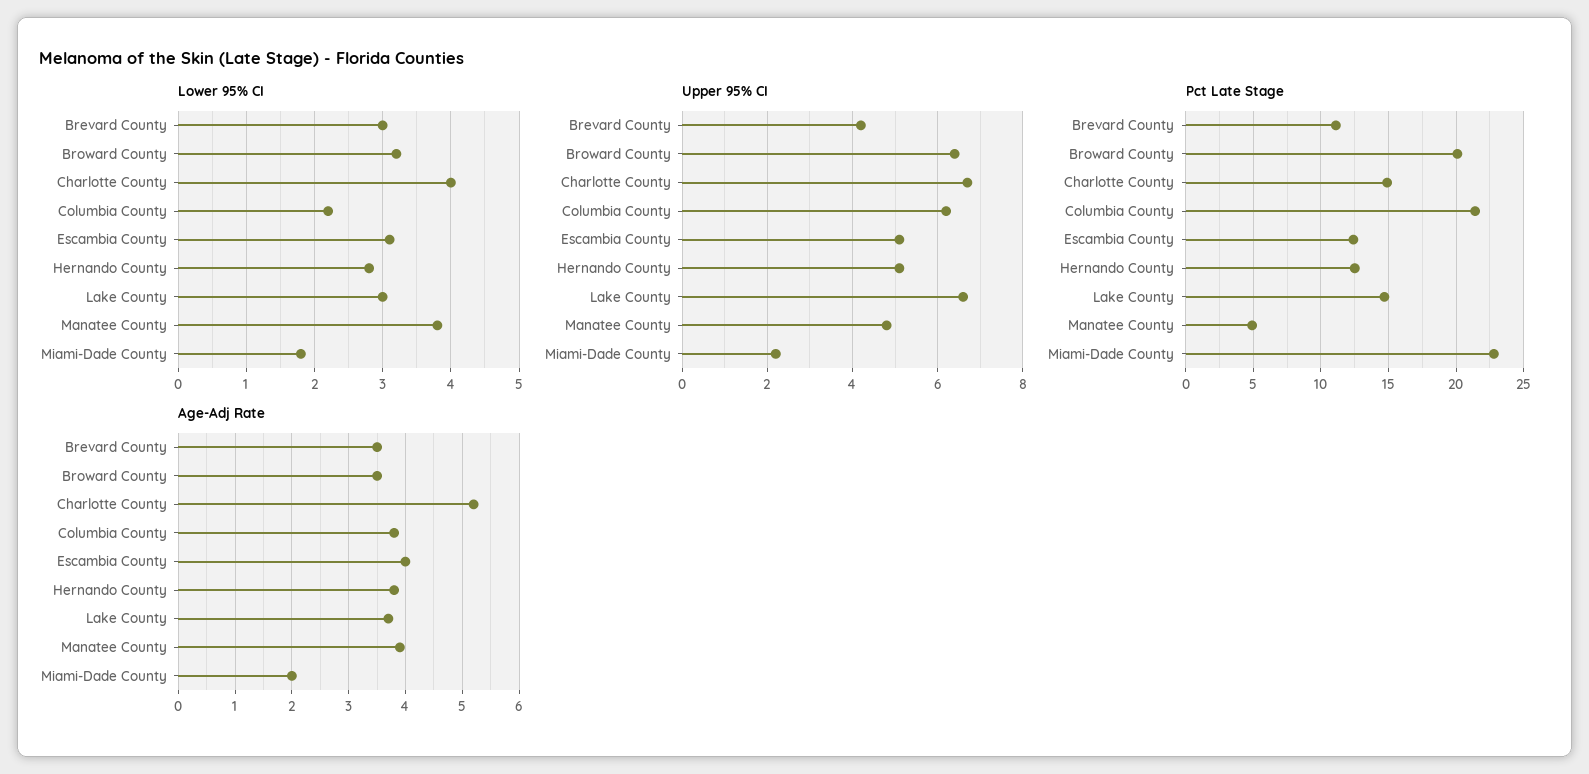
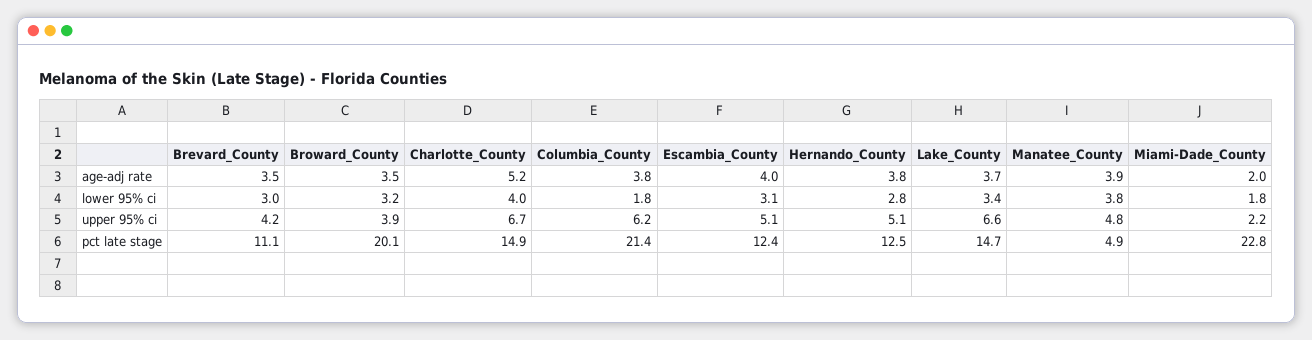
  {
    "Lower 95% CI": {
      "Brevard County": 3,
      "Broward County": 3.2,
      "Charlotte County": 4,
-     "Columbia County": 2.2,
+     "Columbia County": 1.8,
      "Escambia County": 3.1,
      "Hernando County": 2.8,
-     "Lake County": 3,
+     "Lake County": 3.4,
      "Manatee County": 3.8,
      "Miami-Dade County": 1.8
    },
    "Upper 95% CI": {
      "Brevard County": 4.2,
-     "Broward County": 6.5,
+     "Broward County": 3.9,
      "Charlotte County": 6.7,
      "Columbia County": 6.2,
      "Escambia County": 5.1,
      "Hernando County": 5.1,
      "Lake County": 6.6,
      "Manatee County": 4.8,
      "Miami-Dade County": 2.2
    },
    "Pct Late Stage": {
      "Brevard County": 11.1,
      "Broward County": 20.1,
      "Charlotte County": 14.9,
      "Columbia County": 21.4,
      "Escambia County": 12.4,
      "Hernando County": 12.5,
      "Lake County": 14.7,
      "Manatee County": 4.9,
      "Miami-Dade County": 22.8
    },
    "Age-Adj Rate": {
      "Brevard County": 3.5,
      "Broward County": 3.5,
      "Charlotte County": 5.2,
      "Columbia County": 3.8,
      "Escambia County": 4,
      "Hernando County": 3.8,
      "Lake County": 3.7,
      "Manatee County": 3.9,
      "Miami-Dade County": 2
    }
  }

